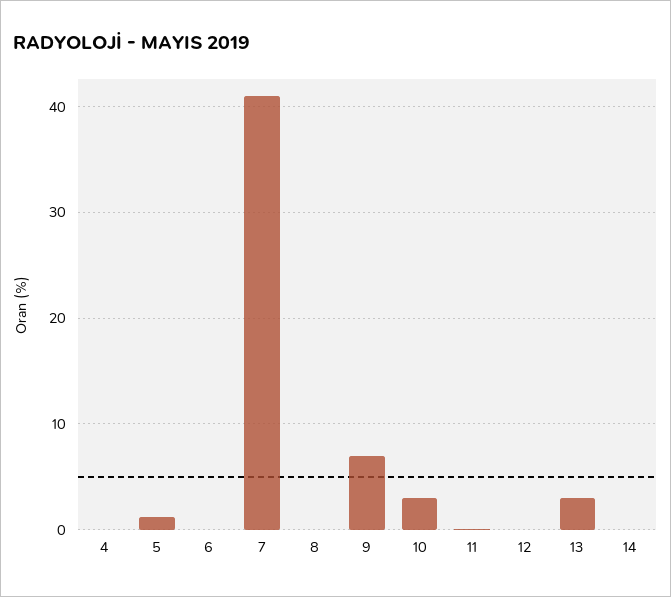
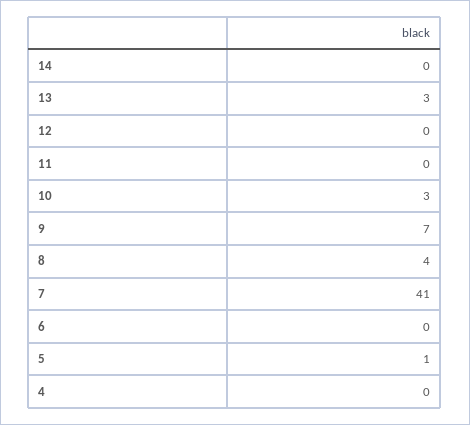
  {
    "4": 0,
    "5": 1,
    "6": 0,
    "7": 41,
-   "8": 0,
+   "8": 4,
    "9": 7,
    "10": 3,
    "11": 0,
    "12": 0,
    "13": 3,
    "14": 0
  }

